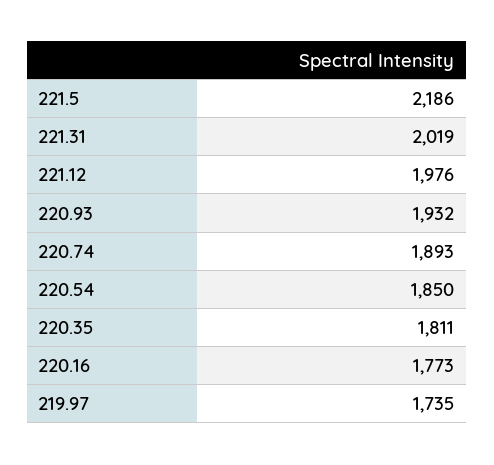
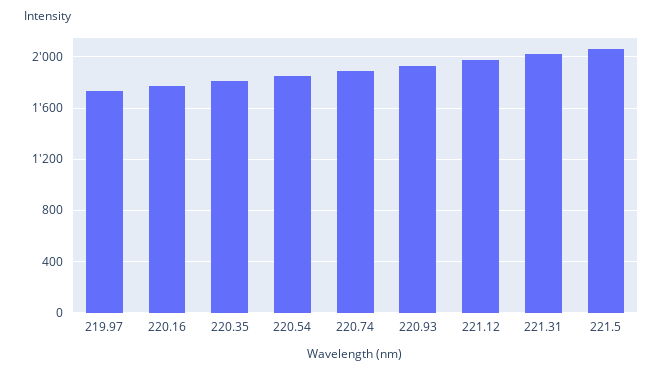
  {
-   "221.5": 2186,
+   "221.5": 2050,
    "221.31": 2019,
    "221.12": 1976,
    "220.93": 1932,
    "220.74": 1893,
    "220.54": 1850,
    "220.35": 1811,
    "220.16": 1773,
    "219.97": 1735
  }

